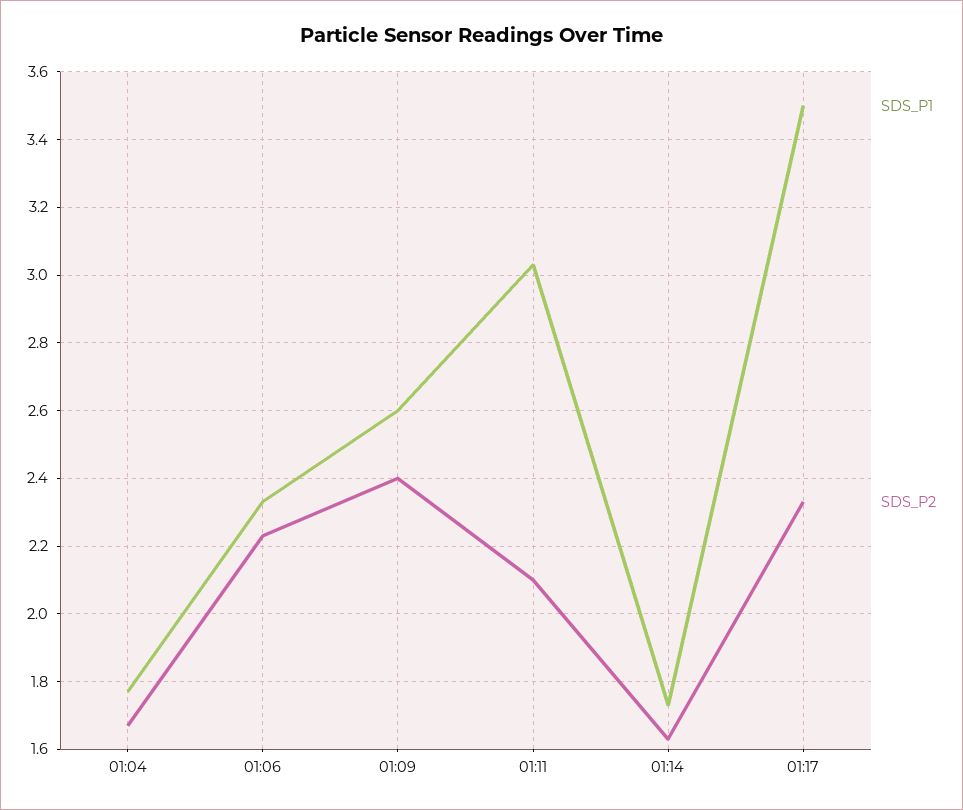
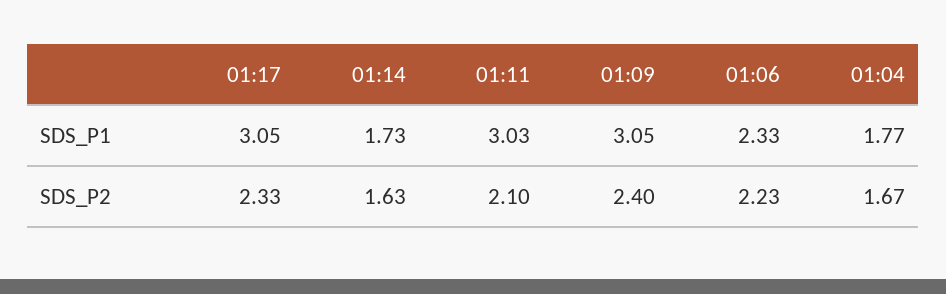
  {
    "SDS_P1": {
      "01:04": 1.77,
      "01:06": 2.33,
-     "01:09": 2.6,
+     "01:09": 3.05,
      "01:11": 3.03,
      "01:14": 1.73,
-     "01:17": 3.5
+     "01:17": 3.05
    },
    "SDS_P2": {
      "01:04": 1.67,
      "01:06": 2.23,
      "01:09": 2.4,
      "01:11": 2.1,
      "01:14": 1.63,
      "01:17": 2.33
    }
  }

